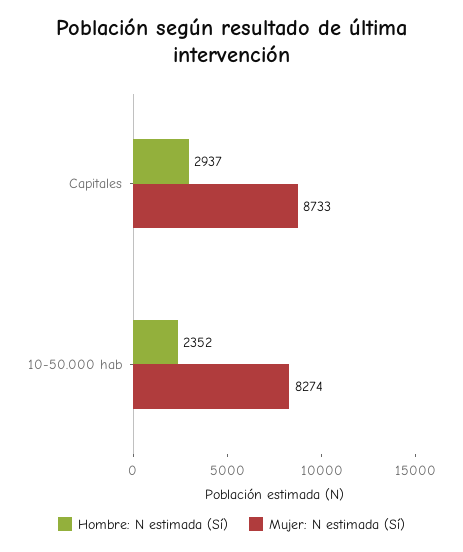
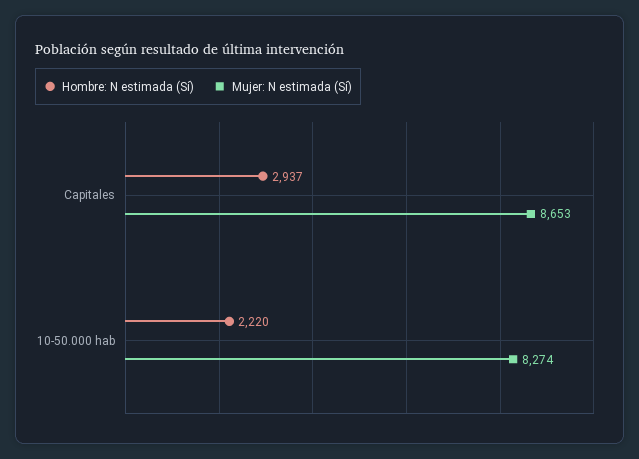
  {
    "Hombre: N estimada (Sí)": {
      "Capitales": 2937,
-     "10-50.000 hab": 2352
+     "10-50.000 hab": 2220
    },
    "Mujer: N estimada (Sí)": {
-     "Capitales": 8733,
+     "Capitales": 8653,
      "10-50.000 hab": 8274
    }
  }

